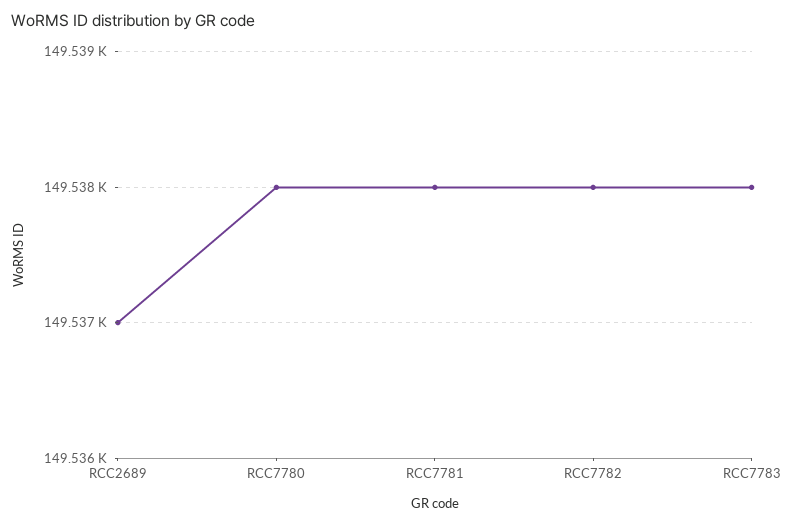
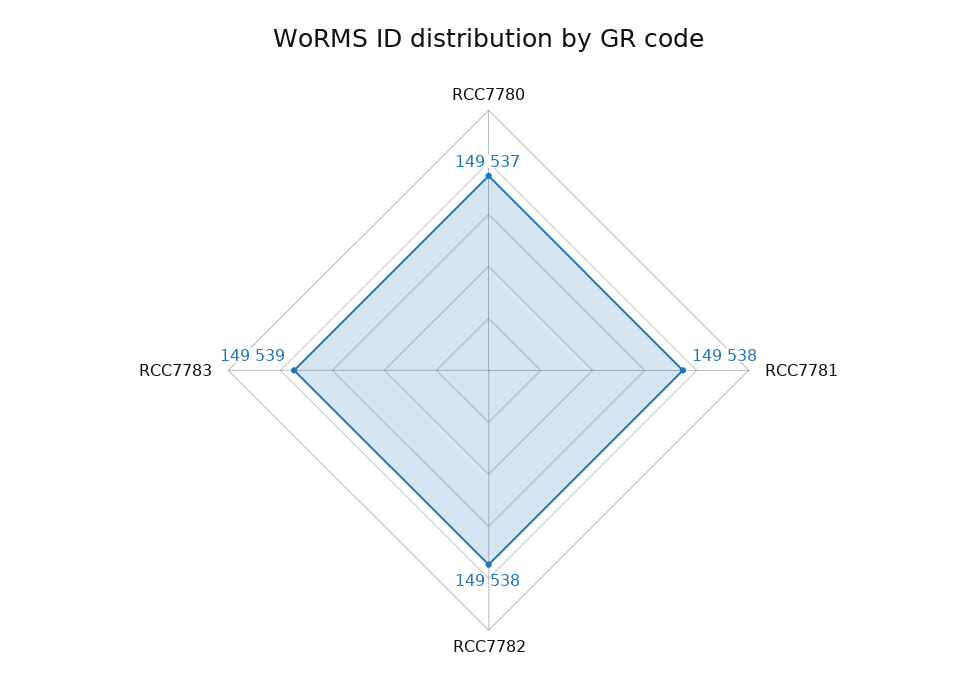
  {
-   "RCC2689": 149537,
-   "RCC7780": 149538,
+   "RCC7780": 149537,
    "RCC7781": 149538,
    "RCC7782": 149538,
-   "RCC7783": 149538
+   "RCC7783": 149539
  }

